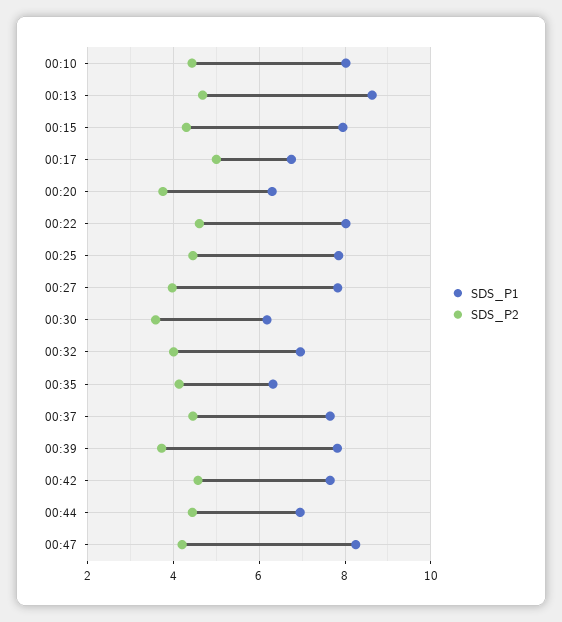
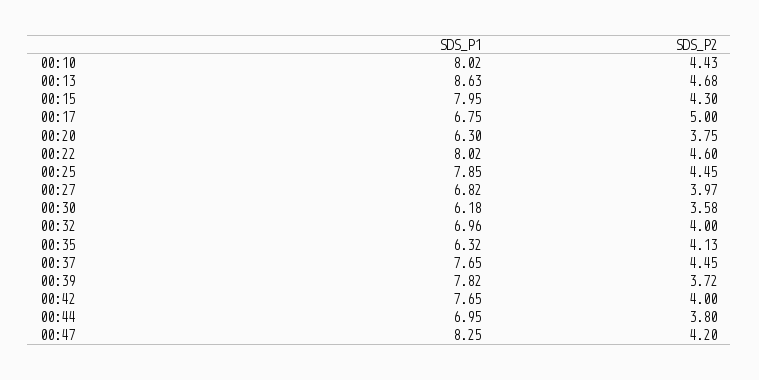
  {
    "SDS_P1": {
      "00:10": 8.02,
      "00:13": 8.63,
      "00:15": 7.95,
      "00:17": 6.75,
      "00:20": 6.3,
      "00:22": 8.02,
      "00:25": 7.85,
-     "00:27": 7.8,
+     "00:27": 6.82,
      "00:30": 6.18,
      "00:32": 6.96,
      "00:35": 6.32,
      "00:37": 7.65,
      "00:39": 7.82,
      "00:42": 7.65,
      "00:44": 6.95,
      "00:47": 8.25
    },
    "SDS_P2": {
      "00:10": 4.43,
      "00:13": 4.68,
      "00:15": 4.3,
      "00:17": 5,
      "00:20": 3.75,
      "00:22": 4.6,
      "00:25": 4.45,
      "00:27": 3.97,
      "00:30": 3.58,
      "00:32": 4,
      "00:35": 4.13,
      "00:37": 4.45,
      "00:39": 3.72,
-     "00:42": 4.6,
+     "00:42": 4,
-     "00:44": 4.4,
+     "00:44": 3.8,
      "00:47": 4.2
    }
  }

